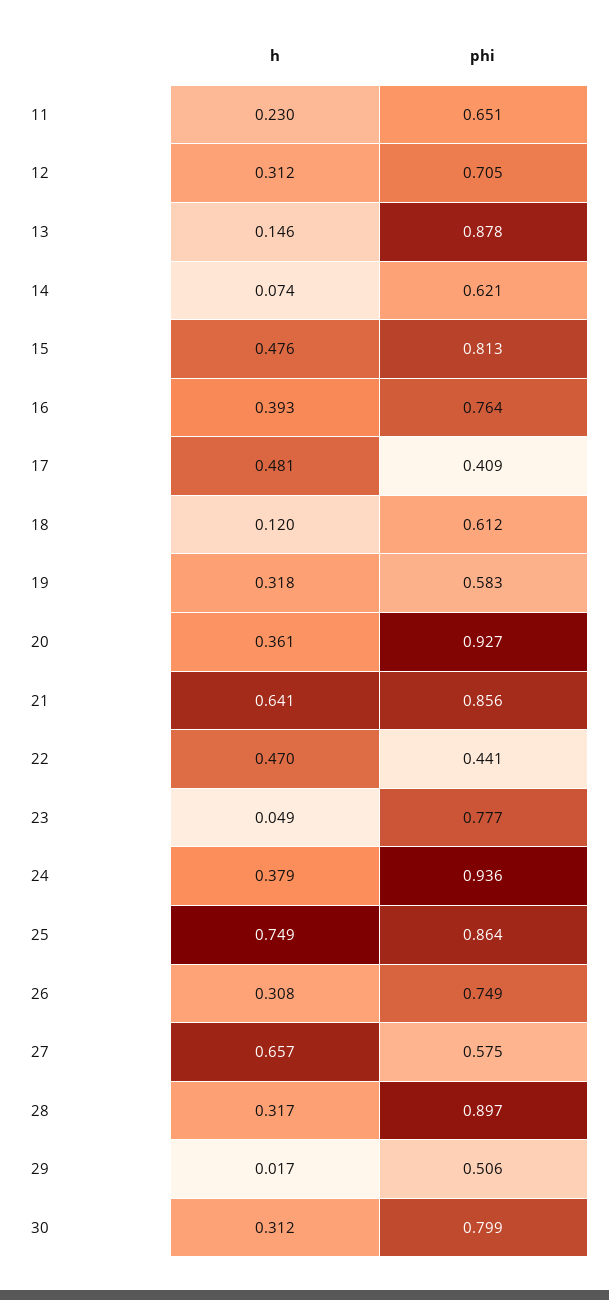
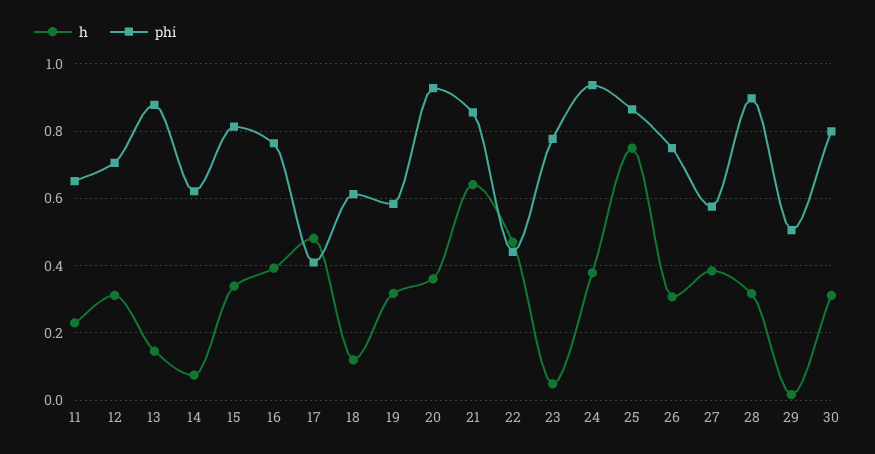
  {
    "h": {
      "11": 0.23,
      "12": 0.312,
      "13": 0.146,
      "14": 0.074,
-     "15": 0.476,
+     "15": 0.34,
      "16": 0.393,
      "17": 0.481,
      "18": 0.12,
      "19": 0.318,
      "20": 0.361,
      "21": 0.641,
      "22": 0.47,
      "23": 0.049,
      "24": 0.379,
      "25": 0.749,
      "26": 0.308,
-     "27": 0.657,
+     "27": 0.38,
      "28": 0.317,
      "29": 0.017,
      "30": 0.312
    },
    "phi": {
      "11": 0.651,
      "12": 0.705,
      "13": 0.878,
      "14": 0.621,
      "15": 0.813,
      "16": 0.764,
      "17": 0.409,
      "18": 0.612,
      "19": 0.583,
      "20": 0.927,
      "21": 0.856,
      "22": 0.441,
      "23": 0.777,
      "24": 0.936,
      "25": 0.864,
      "26": 0.749,
      "27": 0.575,
      "28": 0.897,
      "29": 0.506,
      "30": 0.799
    }
  }

